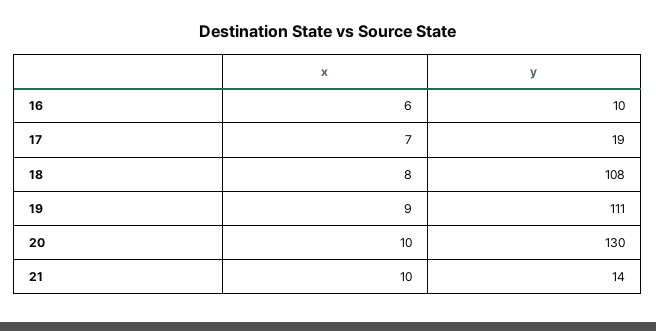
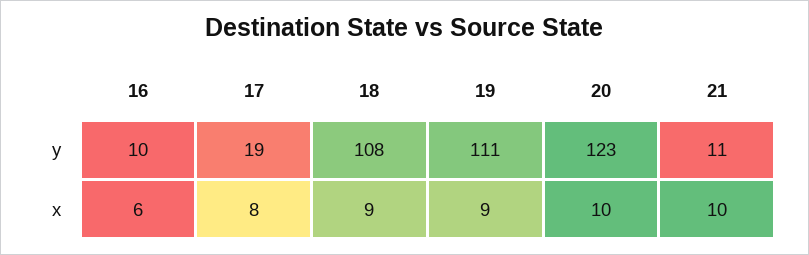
  {
    "x": {
      "16": 6,
-     "17": 7,
+     "17": 8,
-     "18": 8,
+     "18": 9,
      "19": 9,
      "20": 10,
      "21": 10
    },
    "y": {
      "16": 10,
      "17": 19,
      "18": 108,
      "19": 111,
-     "20": 130,
+     "20": 123,
-     "21": 14
+     "21": 11
    }
  }

